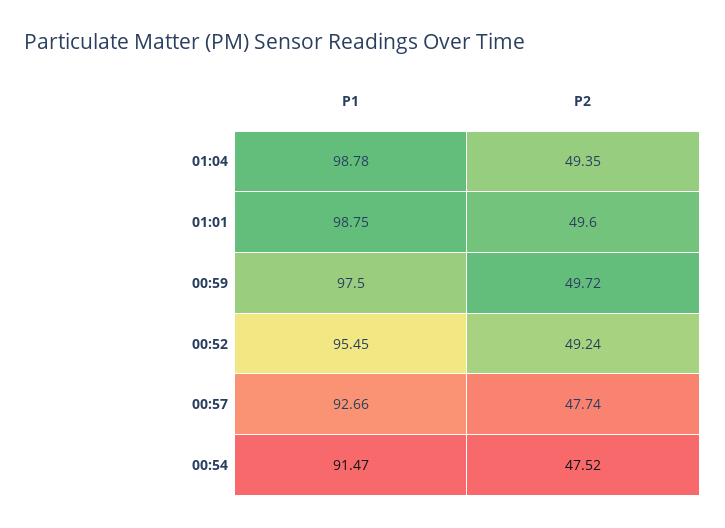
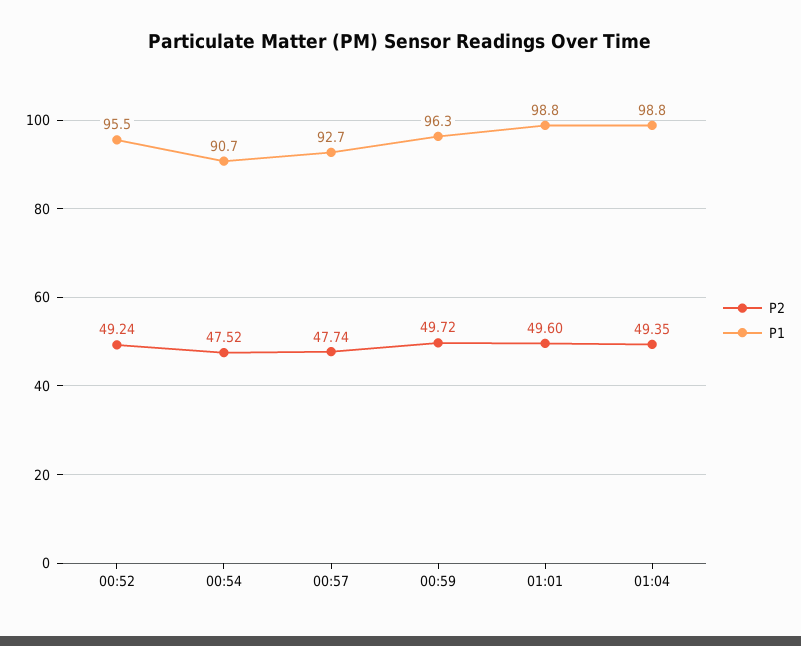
  {
    "P1": {
      "01:04": 98.78,
      "01:01": 98.75,
-     "00:59": 97.5,
+     "00:59": 96.3,
      "00:52": 95.45,
      "00:57": 92.66,
-     "00:54": 91.47
+     "00:54": 90.7
    },
    "P2": {
      "01:04": 49.35,
      "01:01": 49.6,
      "00:59": 49.72,
      "00:52": 49.24,
      "00:57": 47.74,
      "00:54": 47.52
    }
  }

